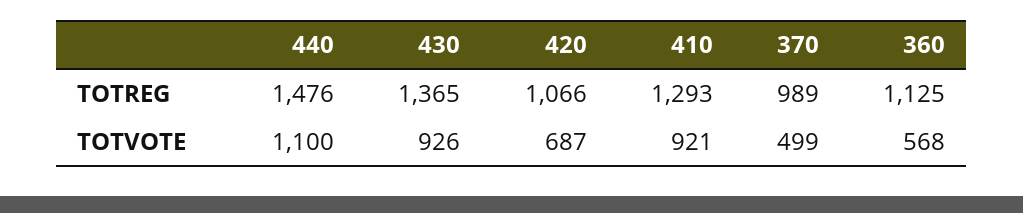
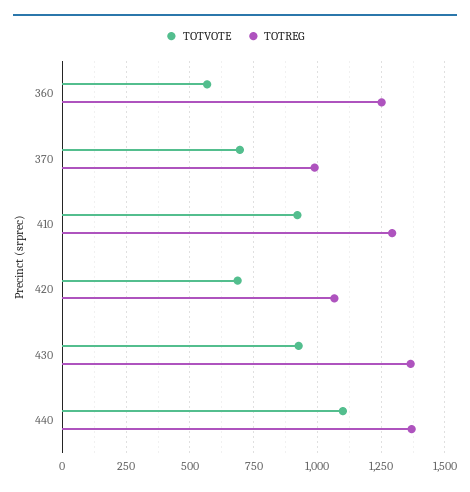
  {
    "TOTREG": {
-     "440": 1476,
+     "440": 1375,
      "430": 1365,
      "420": 1066,
      "410": 1293,
      "370": 989,
-     "360": 1125
+     "360": 1250
    },
    "TOTVOTE": {
      "440": 1100,
      "430": 926,
      "420": 687,
      "410": 921,
-     "370": 499,
+     "370": 700,
      "360": 568
    }
  }

